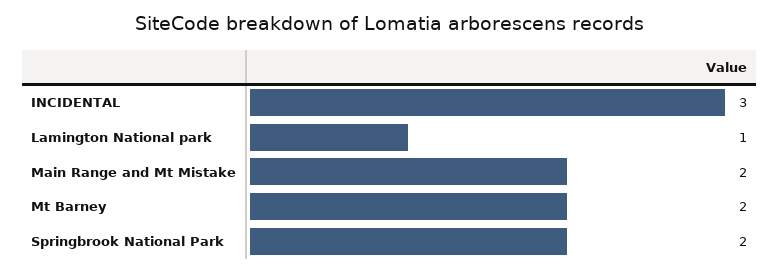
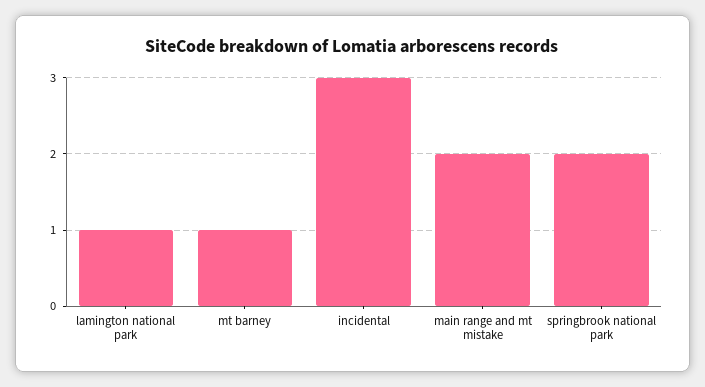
  {
    "INCIDENTAL": 3,
    "Lamington National park": 1,
    "Main Range and Mt Mistake": 2,
-   "Mt Barney": 2,
+   "Mt Barney": 1,
    "Springbrook National Park": 2
  }

